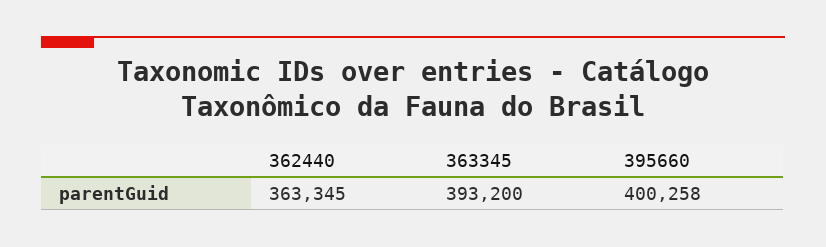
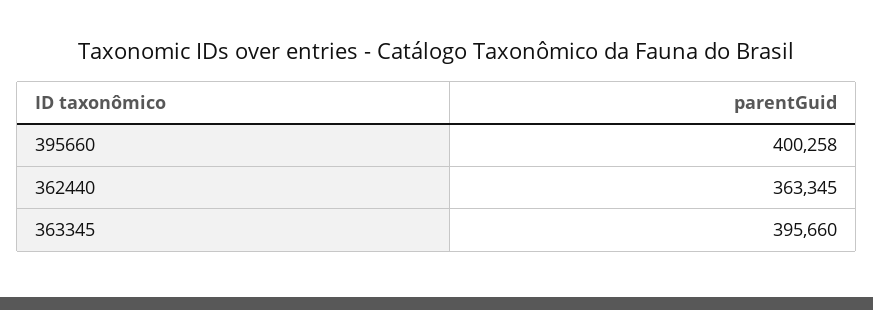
  {
    "362440": 363345,
-   "363345": 393200,
+   "363345": 395660,
    "395660": 400258
  }

